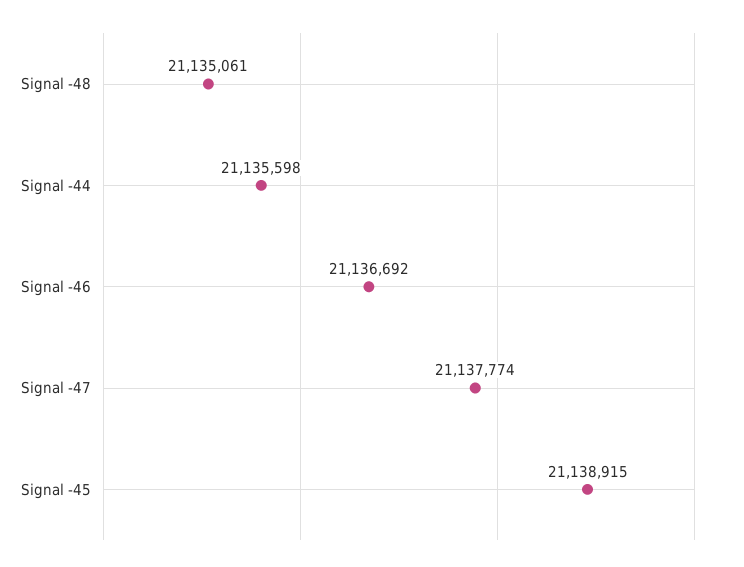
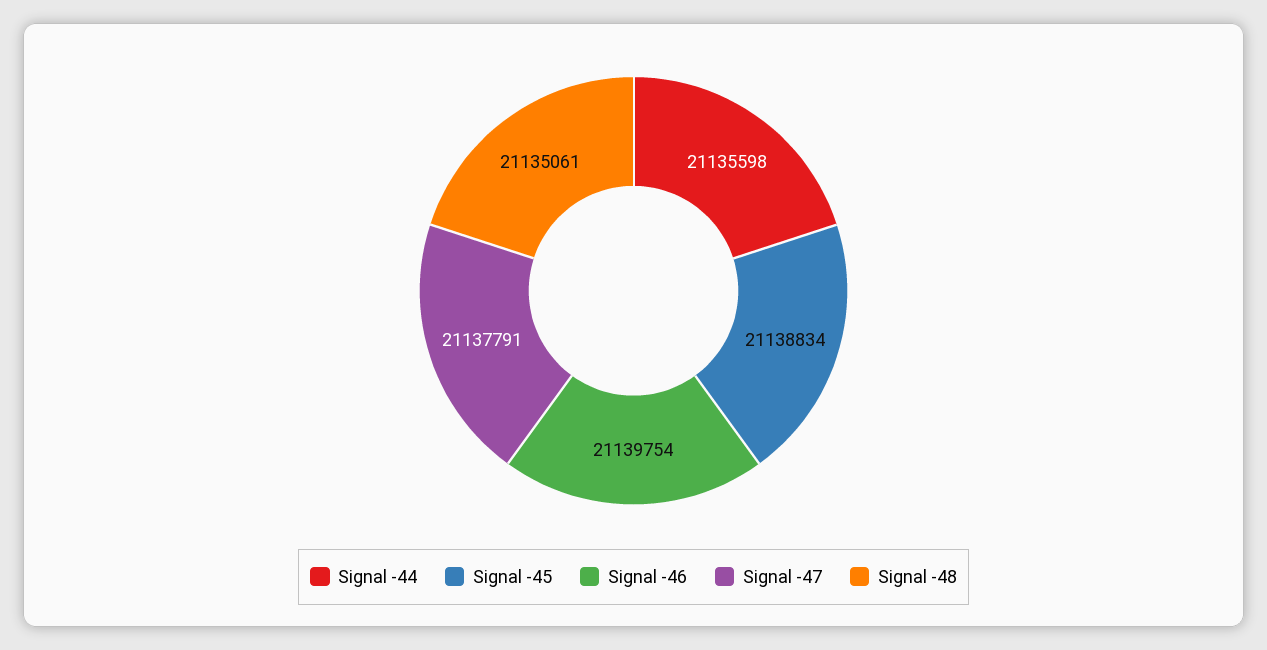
  {
    "Signal -48": 21135061,
    "Signal -44": 21135598,
-   "Signal -46": 21136692,
+   "Signal -46": 21139754,
-   "Signal -47": 21137774,
+   "Signal -47": 21137791,
-   "Signal -45": 21138915
+   "Signal -45": 21138834
  }

